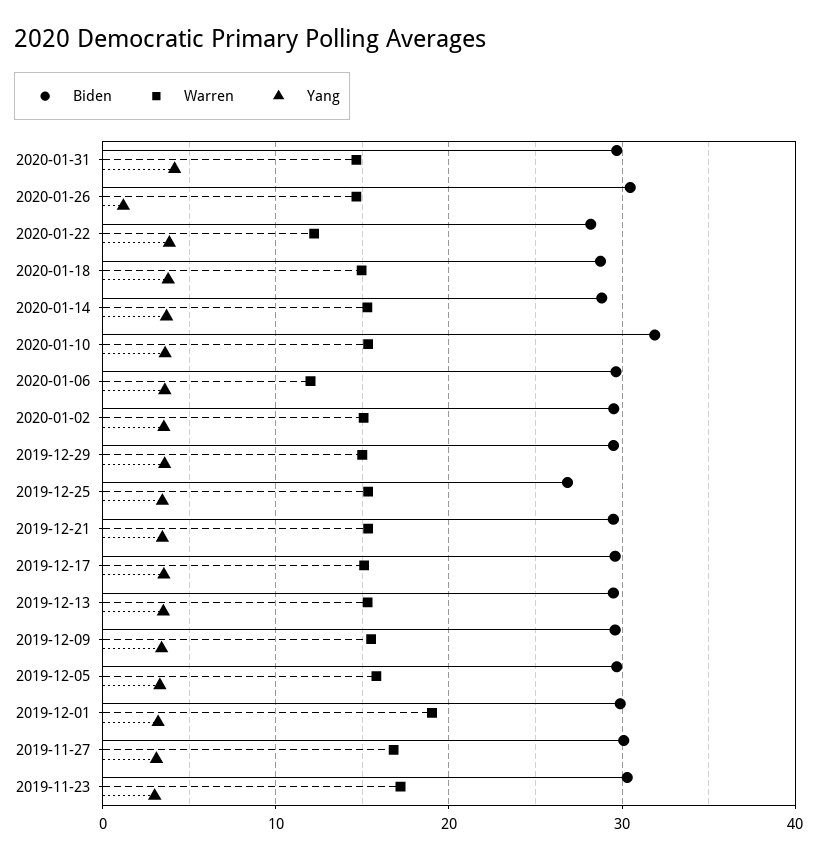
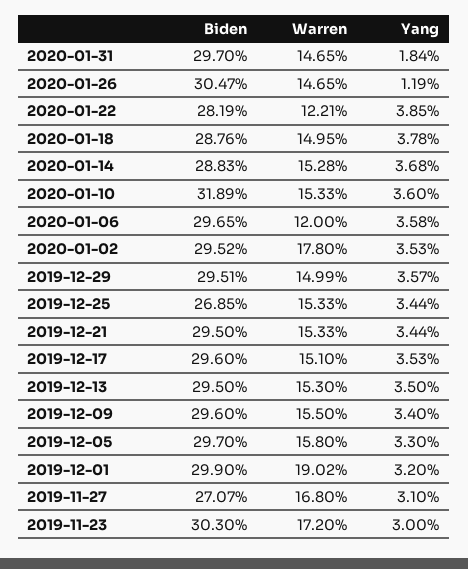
  {
    "Biden": {
      "2020-01-31": 29.7,
      "2020-01-26": 30.47,
      "2020-01-22": 28.19,
      "2020-01-18": 28.76,
      "2020-01-14": 28.83,
      "2020-01-10": 31.89,
      "2020-01-06": 29.65,
      "2020-01-02": 29.52,
      "2019-12-29": 29.51,
      "2019-12-25": 26.85,
      "2019-12-21": 29.5,
      "2019-12-17": 29.6,
      "2019-12-13": 29.5,
      "2019-12-09": 29.6,
      "2019-12-05": 29.7,
      "2019-12-01": 29.9,
-     "2019-11-27": 30,
+     "2019-11-27": 27.07,
      "2019-11-23": 30.3
    },
    "Warren": {
      "2020-01-31": 14.65,
      "2020-01-26": 14.65,
      "2020-01-22": 12.21,
      "2020-01-18": 14.95,
      "2020-01-14": 15.28,
      "2020-01-10": 15.33,
      "2020-01-06": 12,
-     "2020-01-02": 15,
+     "2020-01-02": 17.8,
      "2019-12-29": 14.99,
      "2019-12-25": 15.33,
      "2019-12-21": 15.33,
      "2019-12-17": 15.1,
      "2019-12-13": 15.3,
      "2019-12-09": 15.5,
      "2019-12-05": 15.8,
      "2019-12-01": 19.02,
      "2019-11-27": 16.8,
      "2019-11-23": 17.2
    },
    "Yang": {
-     "2020-01-31": 4,
+     "2020-01-31": 1.84,
      "2020-01-26": 1.19,
      "2020-01-22": 3.85,
      "2020-01-18": 3.78,
      "2020-01-14": 3.68,
      "2020-01-10": 3.6,
      "2020-01-06": 3.58,
      "2020-01-02": 3.53,
      "2019-12-29": 3.57,
      "2019-12-25": 3.44,
      "2019-12-21": 3.44,
      "2019-12-17": 3.53,
      "2019-12-13": 3.5,
      "2019-12-09": 3.4,
      "2019-12-05": 3.3,
      "2019-12-01": 3.2,
      "2019-11-27": 3.1,
      "2019-11-23": 3
    }
  }

